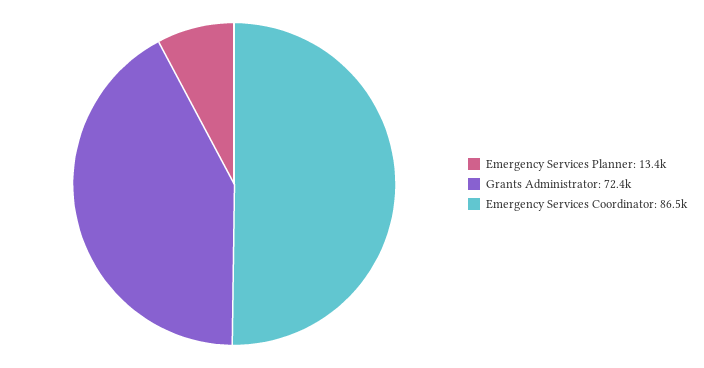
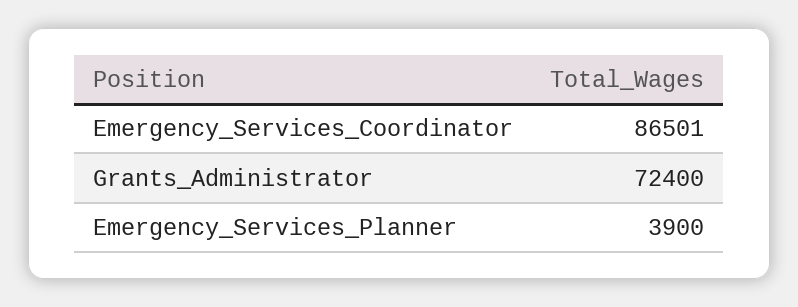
  {
-   "Emergency Services Planner": 13400,
+   "Emergency Services Planner": 3900,
    "Grants Administrator": 72400,
    "Emergency Services Coordinator": 86501
  }

